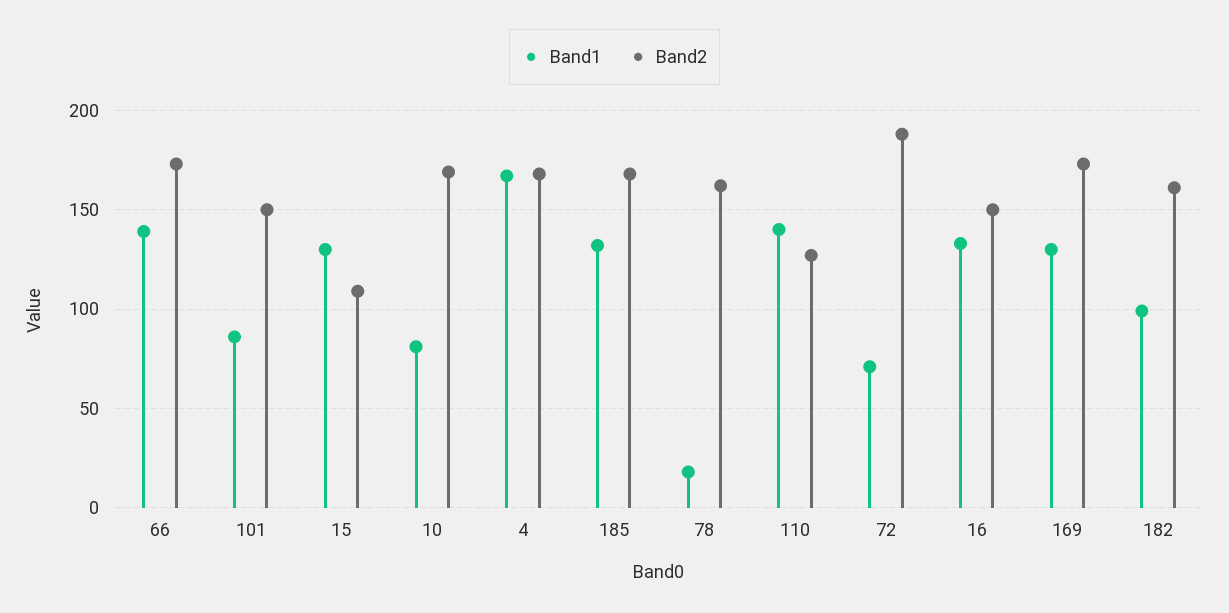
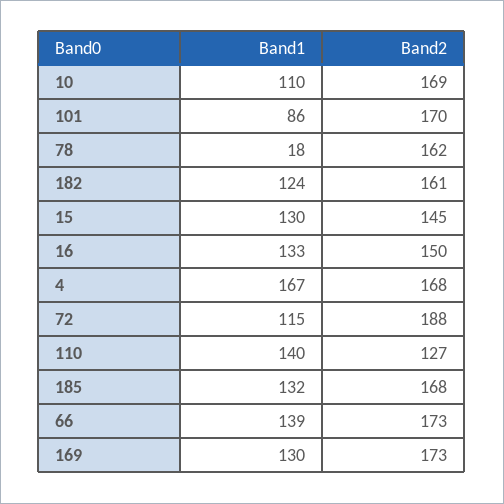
  {
    "Band1": {
      "66": 139,
      "101": 86,
      "15": 130,
-     "10": 80,
+     "10": 110,
      "4": 167,
      "185": 132,
      "78": 18,
      "110": 140,
-     "72": 70,
+     "72": 115,
      "16": 133,
      "169": 130,
-     "182": 100
+     "182": 124
    },
    "Band2": {
      "66": 173,
-     "101": 150,
+     "101": 170,
-     "15": 110,
+     "15": 145,
      "10": 169,
      "4": 168,
      "185": 168,
      "78": 162,
      "110": 127,
      "72": 188,
      "16": 150,
      "169": 173,
      "182": 161
    }
  }

